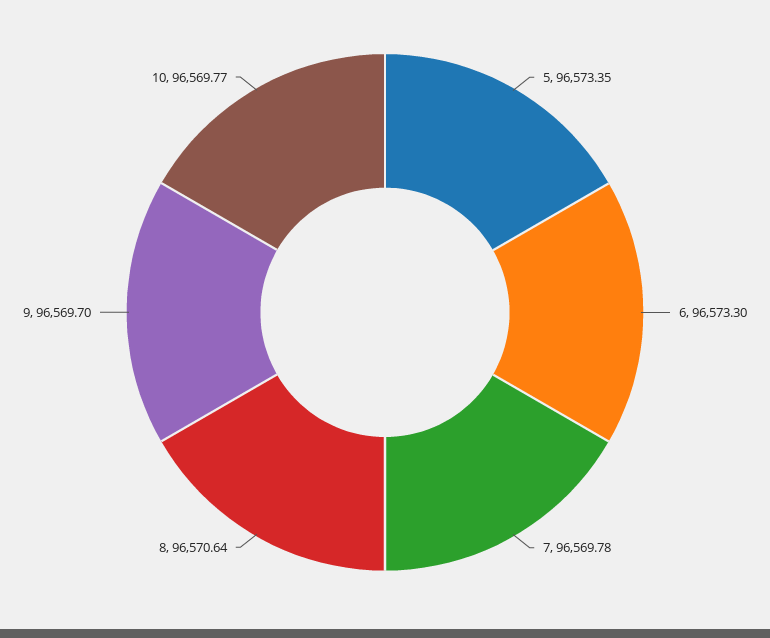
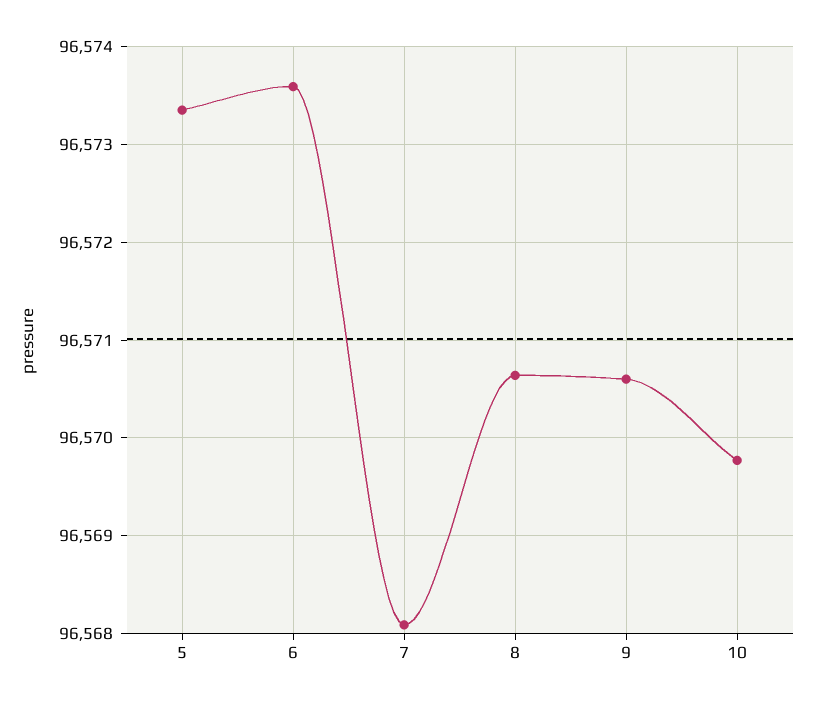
  {
    "5": 96573.35,
-   "6": 96573.3,
+   "6": 96573.6,
-   "7": 96569.78,
+   "7": 96568.1,
    "8": 96570.64,
-   "9": 96569.7,
+   "9": 96570.6,
    "10": 96569.77
  }

